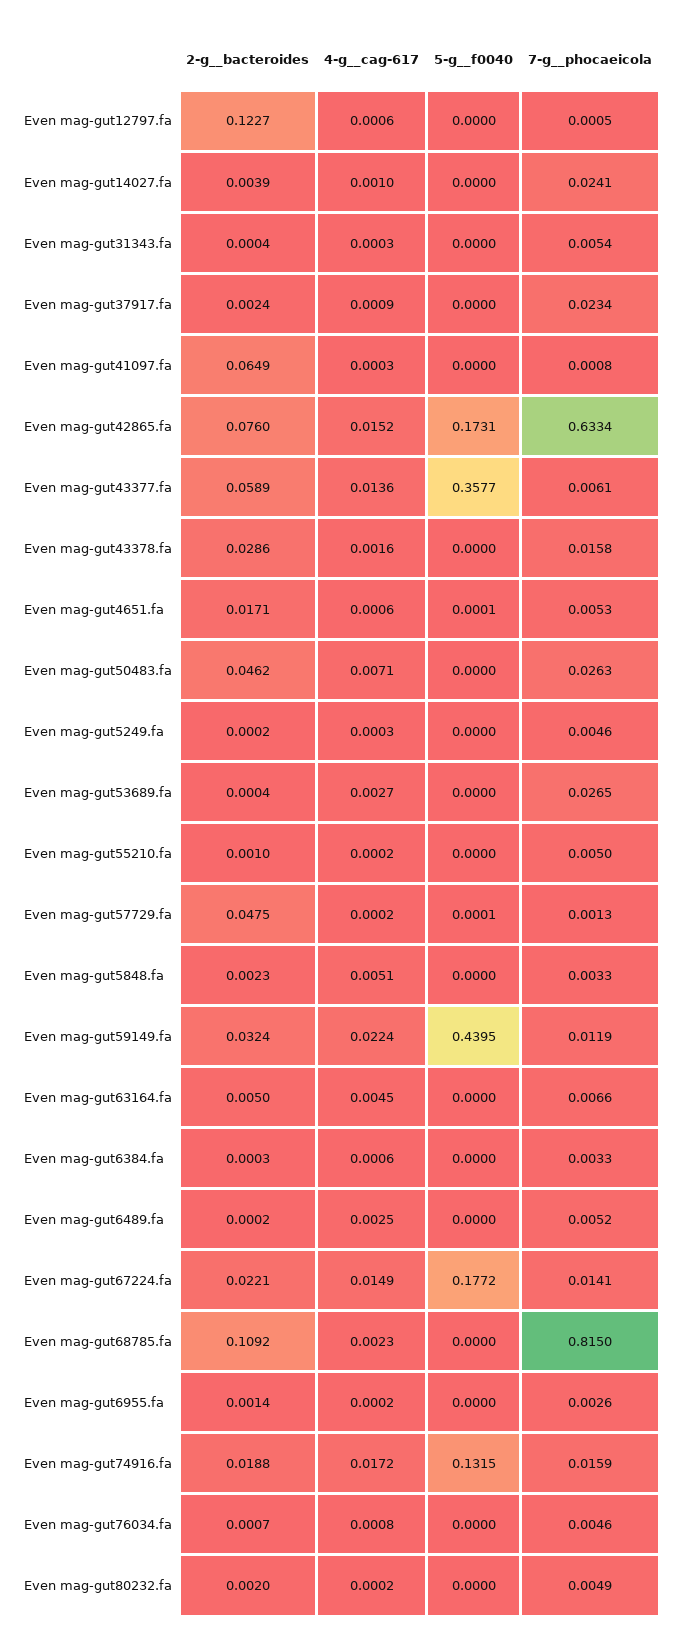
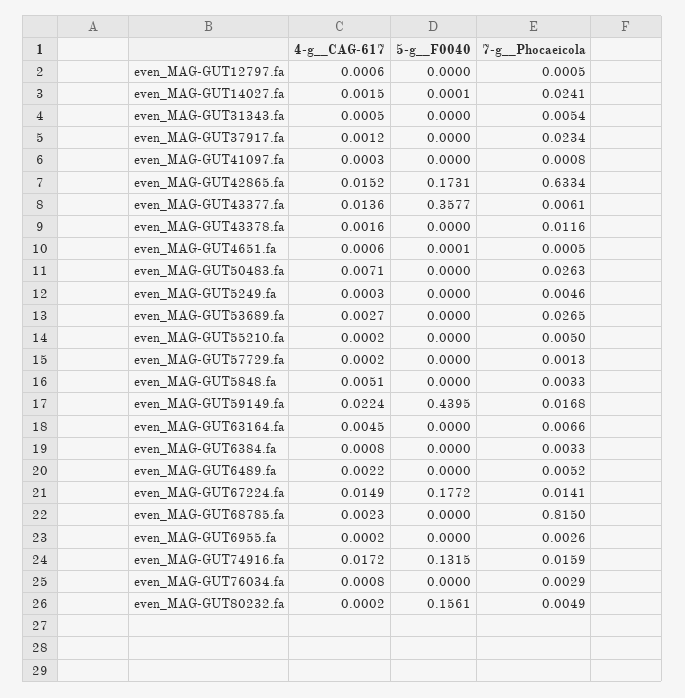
  {
-   "2-g__bacteroides": {
-     "Even mag-gut12797.fa": 0.1227,
-     "Even mag-gut14027.fa": 0.0039,
-     "Even mag-gut31343.fa": 0.0004,
-     "Even mag-gut37917.fa": 0.0024,
-     "Even mag-gut41097.fa": 0.0649,
-     "Even mag-gut42865.fa": 0.076,
-     "Even mag-gut43377.fa": 0.0589,
-     "Even mag-gut43378.fa": 0.0286,
-     "Even mag-gut4651.fa": 0.0171,
-     "Even mag-gut50483.fa": 0.0462,
-     "Even mag-gut5249.fa": 0.0002,
-     "Even mag-gut53689.fa": 0.0004,
-     "Even mag-gut55210.fa": 0.001,
-     "Even mag-gut57729.fa": 0.0475,
-     "Even mag-gut5848.fa": 0.0023,
-     "Even mag-gut59149.fa": 0.0324,
-     "Even mag-gut63164.fa": 0.005,
-     "Even mag-gut6384.fa": 0.0003,
-     "Even mag-gut6489.fa": 0.0002,
-     "Even mag-gut67224.fa": 0.0221,
-     "Even mag-gut68785.fa": 0.1092,
-     "Even mag-gut6955.fa": 0.0014,
-     "Even mag-gut74916.fa": 0.0188,
-     "Even mag-gut76034.fa": 0.0007,
-     "Even mag-gut80232.fa": 0.002
-   },
    "4-g__cag-617": {
      "Even mag-gut12797.fa": 0.0006,
-     "Even mag-gut14027.fa": 0.001,
+     "Even mag-gut14027.fa": 0.0015,
-     "Even mag-gut31343.fa": 0.0003,
+     "Even mag-gut31343.fa": 0.0005,
-     "Even mag-gut37917.fa": 0.0009,
+     "Even mag-gut37917.fa": 0.0012,
      "Even mag-gut41097.fa": 0.0003,
      "Even mag-gut42865.fa": 0.0152,
      "Even mag-gut43377.fa": 0.0136,
      "Even mag-gut43378.fa": 0.0016,
      "Even mag-gut4651.fa": 0.0006,
      "Even mag-gut50483.fa": 0.0071,
      "Even mag-gut5249.fa": 0.0003,
      "Even mag-gut53689.fa": 0.0027,
      "Even mag-gut55210.fa": 0.0002,
      "Even mag-gut57729.fa": 0.0002,
      "Even mag-gut5848.fa": 0.0051,
      "Even mag-gut59149.fa": 0.0224,
      "Even mag-gut63164.fa": 0.0045,
-     "Even mag-gut6384.fa": 0.0006,
+     "Even mag-gut6384.fa": 0.0008,
-     "Even mag-gut6489.fa": 0.0025,
+     "Even mag-gut6489.fa": 0.0022,
      "Even mag-gut67224.fa": 0.0149,
      "Even mag-gut68785.fa": 0.0023,
      "Even mag-gut6955.fa": 0.0002,
      "Even mag-gut74916.fa": 0.0172,
      "Even mag-gut76034.fa": 0.0008,
      "Even mag-gut80232.fa": 0.0002
    },
    "5-g__f0040": {
      "Even mag-gut12797.fa": 0,
-     "Even mag-gut14027.fa": 0,
+     "Even mag-gut14027.fa": 0.0001,
      "Even mag-gut31343.fa": 0,
      "Even mag-gut37917.fa": 0,
      "Even mag-gut41097.fa": 0,
      "Even mag-gut42865.fa": 0.1731,
      "Even mag-gut43377.fa": 0.3577,
      "Even mag-gut43378.fa": 0,
      "Even mag-gut4651.fa": 0.0001,
      "Even mag-gut50483.fa": 0,
      "Even mag-gut5249.fa": 0,
      "Even mag-gut53689.fa": 0,
      "Even mag-gut55210.fa": 0,
-     "Even mag-gut57729.fa": 0.0001,
+     "Even mag-gut57729.fa": 0,
      "Even mag-gut5848.fa": 0,
      "Even mag-gut59149.fa": 0.4395,
      "Even mag-gut63164.fa": 0,
      "Even mag-gut6384.fa": 0,
      "Even mag-gut6489.fa": 0,
      "Even mag-gut67224.fa": 0.1772,
      "Even mag-gut68785.fa": 0,
      "Even mag-gut6955.fa": 0,
      "Even mag-gut74916.fa": 0.1315,
      "Even mag-gut76034.fa": 0,
-     "Even mag-gut80232.fa": 0
+     "Even mag-gut80232.fa": 0.1561
    },
    "7-g__phocaeicola": {
      "Even mag-gut12797.fa": 0.0005,
      "Even mag-gut14027.fa": 0.0241,
      "Even mag-gut31343.fa": 0.0054,
      "Even mag-gut37917.fa": 0.0234,
      "Even mag-gut41097.fa": 0.0008,
      "Even mag-gut42865.fa": 0.6334,
      "Even mag-gut43377.fa": 0.0061,
-     "Even mag-gut43378.fa": 0.0158,
+     "Even mag-gut43378.fa": 0.0116,
-     "Even mag-gut4651.fa": 0.0053,
+     "Even mag-gut4651.fa": 0.0005,
      "Even mag-gut50483.fa": 0.0263,
      "Even mag-gut5249.fa": 0.0046,
      "Even mag-gut53689.fa": 0.0265,
      "Even mag-gut55210.fa": 0.005,
      "Even mag-gut57729.fa": 0.0013,
      "Even mag-gut5848.fa": 0.0033,
-     "Even mag-gut59149.fa": 0.0119,
+     "Even mag-gut59149.fa": 0.0168,
      "Even mag-gut63164.fa": 0.0066,
      "Even mag-gut6384.fa": 0.0033,
      "Even mag-gut6489.fa": 0.0052,
      "Even mag-gut67224.fa": 0.0141,
      "Even mag-gut68785.fa": 0.815,
      "Even mag-gut6955.fa": 0.0026,
      "Even mag-gut74916.fa": 0.0159,
-     "Even mag-gut76034.fa": 0.0046,
+     "Even mag-gut76034.fa": 0.0029,
      "Even mag-gut80232.fa": 0.0049
    }
  }

